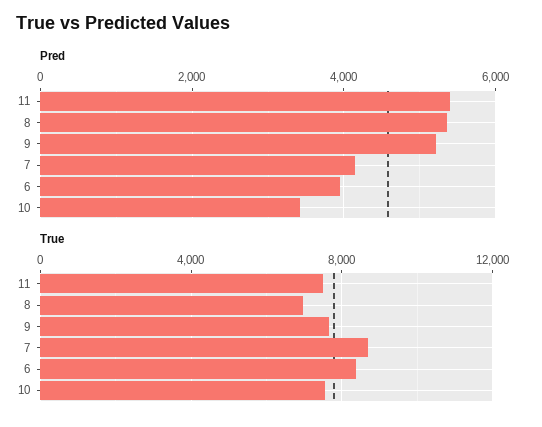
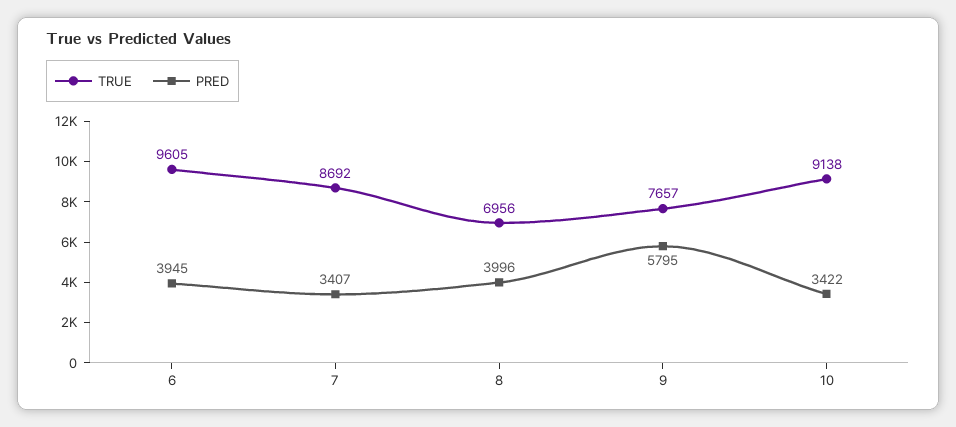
  {
    "Pred": {
-     "11": 5400,
-     "8": 5400,
+     "8": 3996,
-     "9": 5200,
+     "9": 5795,
-     "7": 4200,
+     "7": 3407,
      "6": 3945,
      "10": 3422
    },
    "True": {
-     "11": 7500,
      "8": 6956,
      "9": 7657,
      "7": 8692,
-     "6": 8500,
+     "6": 9605,
-     "10": 7500
+     "10": 9138
    }
  }

